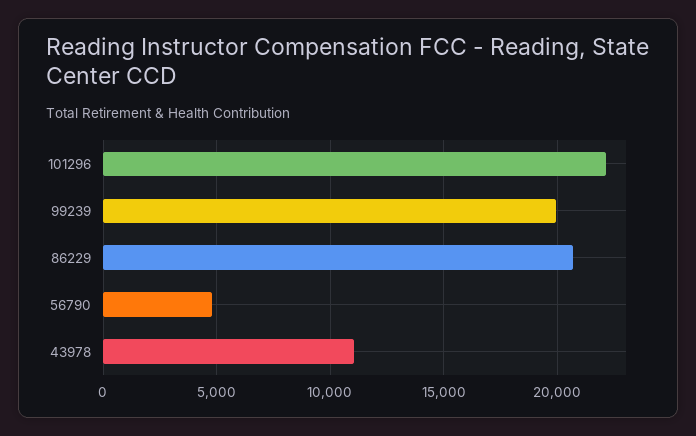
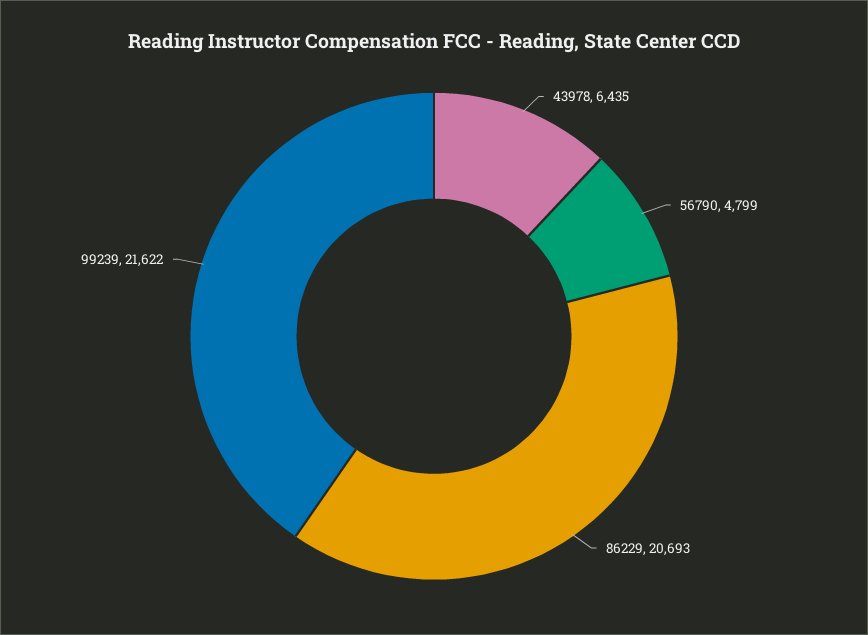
  {
-   "101296": 22000,
-   "99239": 20000,
+   "99239": 21622,
    "86229": 20693,
    "56790": 4799,
-   "43978": 11000
+   "43978": 6435
  }

